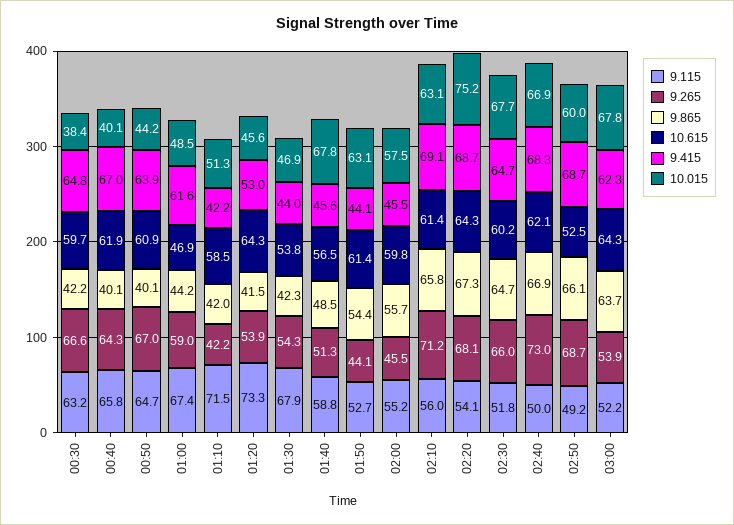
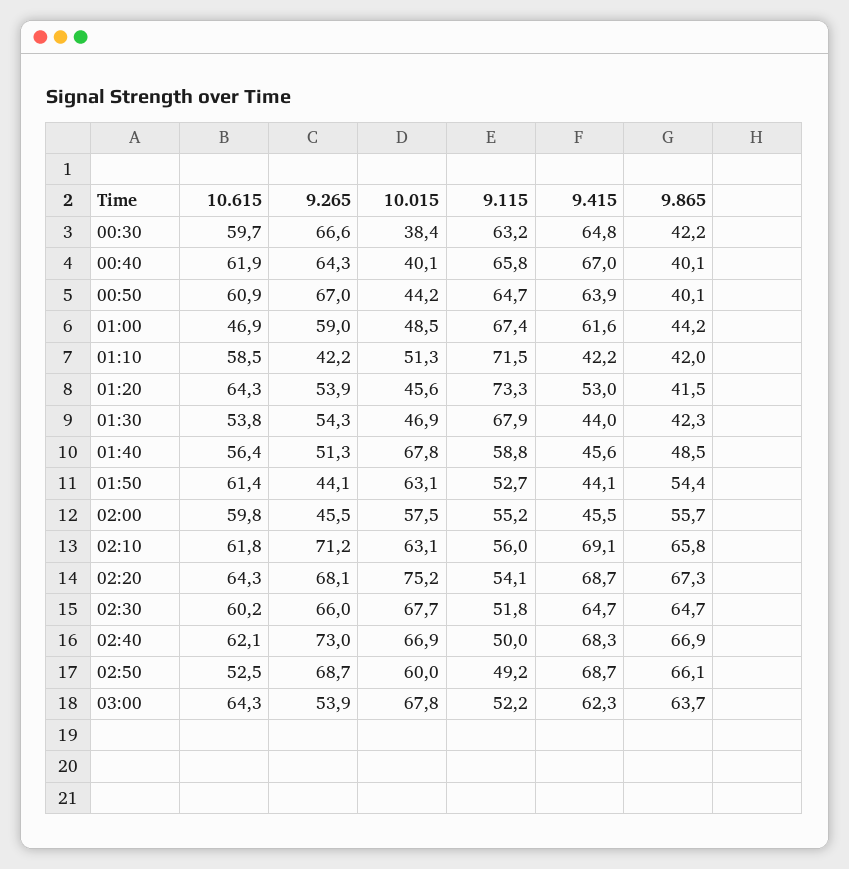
  {
    "9.115": {
      "00:30": 63.2,
      "00:40": 65.8,
      "00:50": 64.7,
      "01:00": 67.4,
      "01:10": 71.5,
      "01:20": 73.3,
      "01:30": 67.9,
      "01:40": 58.8,
      "01:50": 52.7,
      "02:00": 55.2,
      "02:10": 56,
      "02:20": 54.1,
      "02:30": 51.8,
      "02:40": 50,
      "02:50": 49.2,
      "03:00": 52.2
    },
    "9.265": {
      "00:30": 66.6,
      "00:40": 64.3,
      "00:50": 67,
      "01:00": 59,
      "01:10": 42.2,
      "01:20": 53.9,
      "01:30": 54.3,
      "01:40": 51.3,
      "01:50": 44.1,
      "02:00": 45.5,
      "02:10": 71.2,
      "02:20": 68.1,
      "02:30": 66,
      "02:40": 73,
      "02:50": 68.7,
      "03:00": 53.9
    },
    "9.865": {
      "00:30": 42.2,
      "00:40": 40.1,
      "00:50": 40.1,
      "01:00": 44.2,
      "01:10": 42,
      "01:20": 41.5,
      "01:30": 42.3,
      "01:40": 48.5,
      "01:50": 54.4,
      "02:00": 55.7,
      "02:10": 65.8,
      "02:20": 67.3,
      "02:30": 64.7,
      "02:40": 66.9,
      "02:50": 66.1,
      "03:00": 63.7
    },
    "10.615": {
      "00:30": 59.7,
      "00:40": 61.9,
      "00:50": 60.9,
      "01:00": 46.9,
      "01:10": 58.5,
      "01:20": 64.3,
      "01:30": 53.8,
-     "01:40": 56.5,
+     "01:40": 56.4,
      "01:50": 61.4,
      "02:00": 59.8,
-     "02:10": 61.4,
+     "02:10": 61.8,
      "02:20": 64.3,
      "02:30": 60.2,
      "02:40": 62.1,
      "02:50": 52.5,
      "03:00": 64.3
    },
    "9.415": {
      "00:30": 64.8,
      "00:40": 67,
      "00:50": 63.9,
      "01:00": 61.6,
      "01:10": 42.2,
      "01:20": 53,
      "01:30": 44,
      "01:40": 45.6,
      "01:50": 44.1,
      "02:00": 45.5,
      "02:10": 69.1,
      "02:20": 68.7,
      "02:30": 64.7,
      "02:40": 68.3,
      "02:50": 68.7,
      "03:00": 62.3
    },
    "10.015": {
      "00:30": 38.4,
      "00:40": 40.1,
      "00:50": 44.2,
      "01:00": 48.5,
      "01:10": 51.3,
      "01:20": 45.6,
      "01:30": 46.9,
      "01:40": 67.8,
      "01:50": 63.1,
      "02:00": 57.5,
      "02:10": 63.1,
      "02:20": 75.2,
      "02:30": 67.7,
      "02:40": 66.9,
      "02:50": 60,
      "03:00": 67.8
    }
  }

